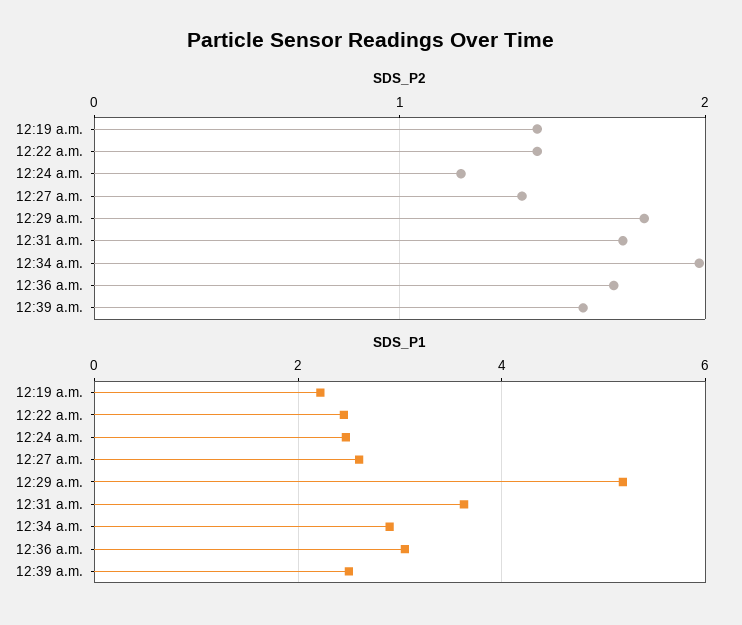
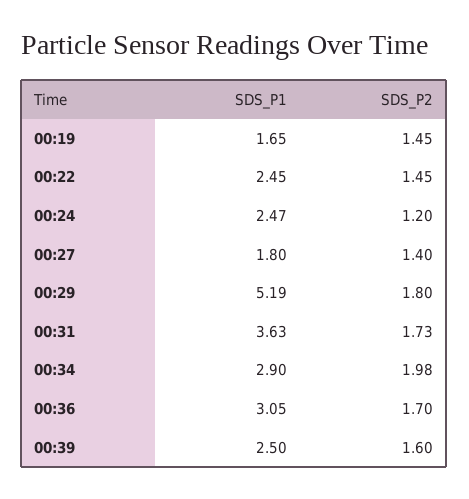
  {
    "SDS_P2": {
      "12:19 a.m.": 1.45,
      "12:22 a.m.": 1.45,
      "12:24 a.m.": 1.2,
      "12:27 a.m.": 1.4,
      "12:29 a.m.": 1.8,
      "12:31 a.m.": 1.73,
      "12:34 a.m.": 1.98,
      "12:36 a.m.": 1.7,
      "12:39 a.m.": 1.6
    },
    "SDS_P1": {
-     "12:19 a.m.": 2.2,
+     "12:19 a.m.": 1.65,
      "12:22 a.m.": 2.45,
      "12:24 a.m.": 2.47,
-     "12:27 a.m.": 2.6,
+     "12:27 a.m.": 1.8,
      "12:29 a.m.": 5.19,
      "12:31 a.m.": 3.63,
      "12:34 a.m.": 2.9,
      "12:36 a.m.": 3.05,
      "12:39 a.m.": 2.5
    }
  }

